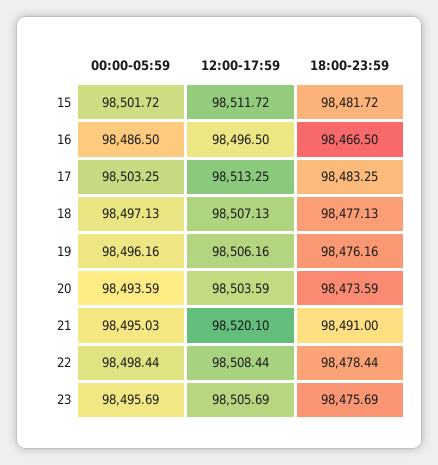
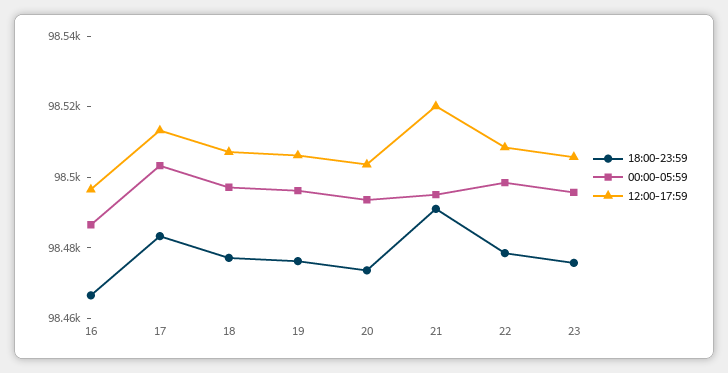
  {
    "00:00-05:59": {
-     "15": 98501.72,
      "16": 98486.5,
      "17": 98503.25,
      "18": 98497.13,
      "19": 98496.16,
      "20": 98493.59,
      "21": 98495.03,
      "22": 98498.44,
      "23": 98495.69
    },
    "12:00-17:59": {
-     "15": 98511.72,
      "16": 98496.5,
      "17": 98513.25,
      "18": 98507.13,
      "19": 98506.16,
      "20": 98503.59,
      "21": 98520.1,
      "22": 98508.44,
      "23": 98505.69
    },
    "18:00-23:59": {
-     "15": 98481.72,
      "16": 98466.5,
      "17": 98483.25,
      "18": 98477.13,
      "19": 98476.16,
      "20": 98473.59,
      "21": 98491,
      "22": 98478.44,
      "23": 98475.69
    }
  }

